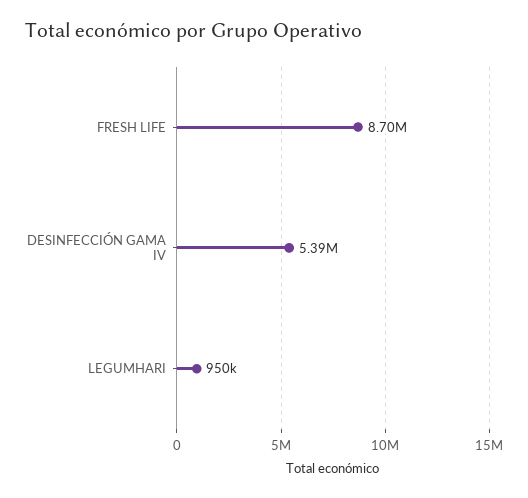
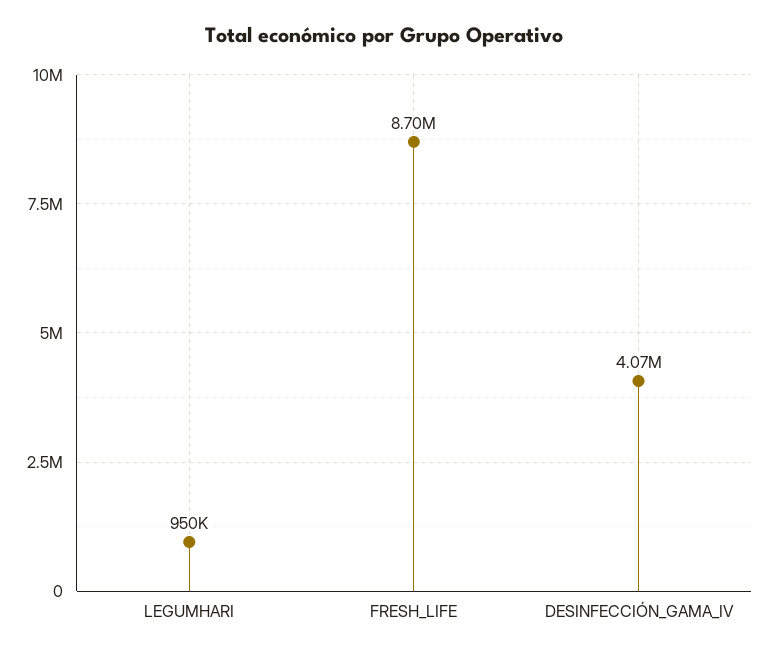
  {
    "FRESH LIFE": 8700000,
-   "DESINFECCIÓN GAMA IV": 5390000,
+   "DESINFECCIÓN GAMA IV": 4070000,
    "LEGUMHARI": 950000
  }

